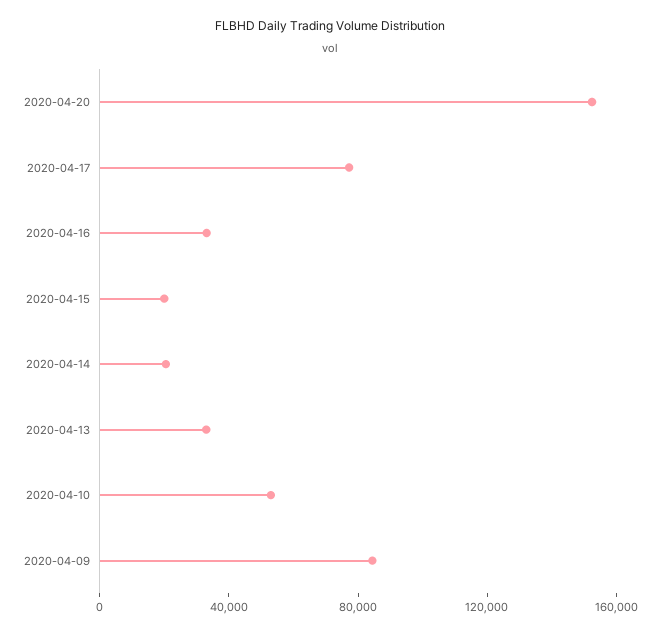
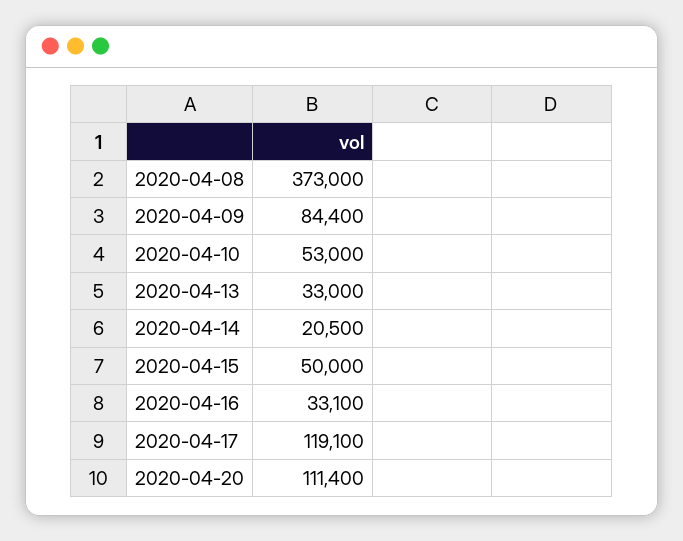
  {
-   "2020-04-20": 150000,
+   "2020-04-20": 111400,
-   "2020-04-17": 80000,
+   "2020-04-17": 119100,
    "2020-04-16": 33100,
-   "2020-04-15": 20000,
+   "2020-04-15": 50000,
    "2020-04-14": 20500,
    "2020-04-13": 33000,
    "2020-04-10": 53000,
-   "2020-04-09": 84400
+   "2020-04-09": 84400,
+   "2020-04-08": 373000
  }

